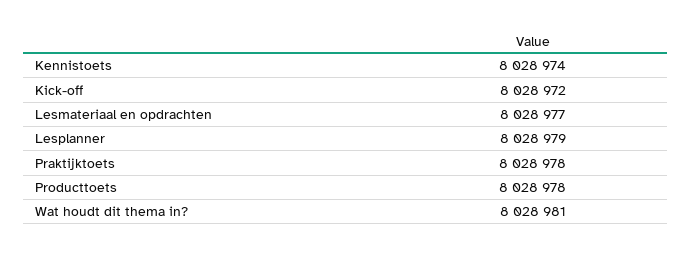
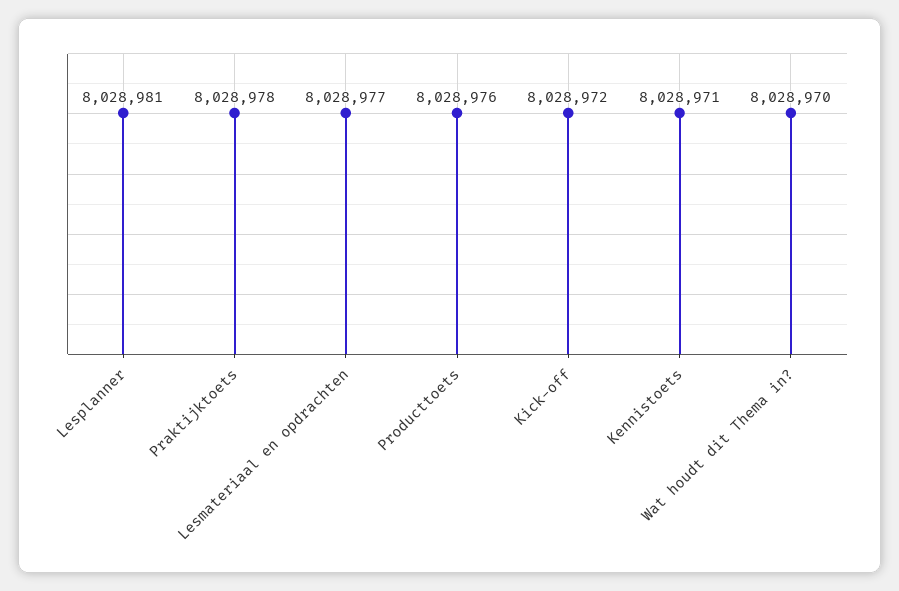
  {
-   "Kennistoets": 8028974,
+   "Kennistoets": 8028971,
    "Kick-off": 8028972,
    "Lesmateriaal en opdrachten": 8028977,
-   "Lesplanner": 8028979,
+   "Lesplanner": 8028981,
    "Praktijktoets": 8028978,
-   "Producttoets": 8028978,
+   "Producttoets": 8028976,
-   "Wat houdt dit thema in?": 8028981
+   "Wat houdt dit thema in?": 8028970
  }

